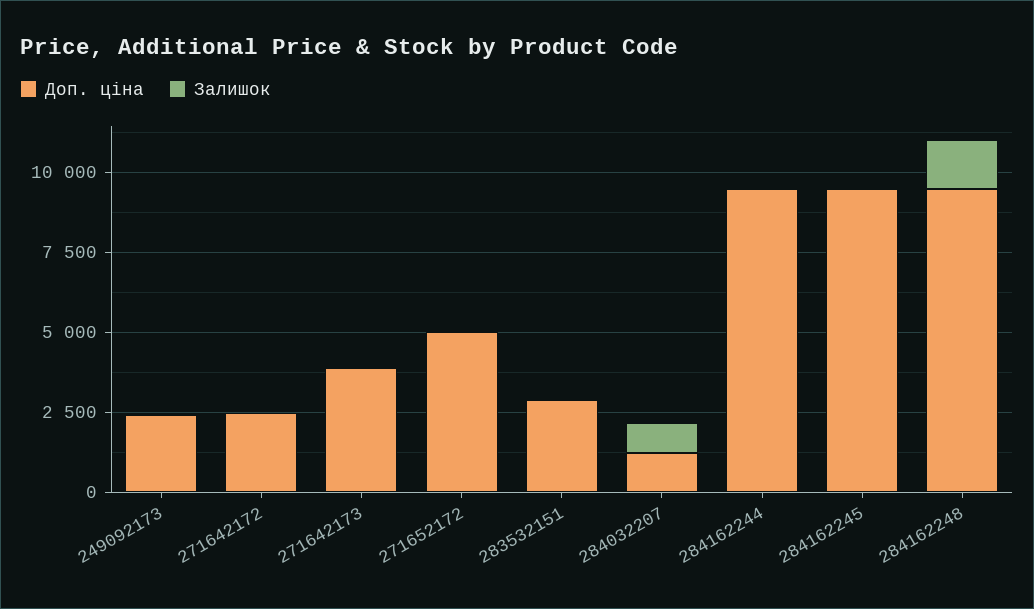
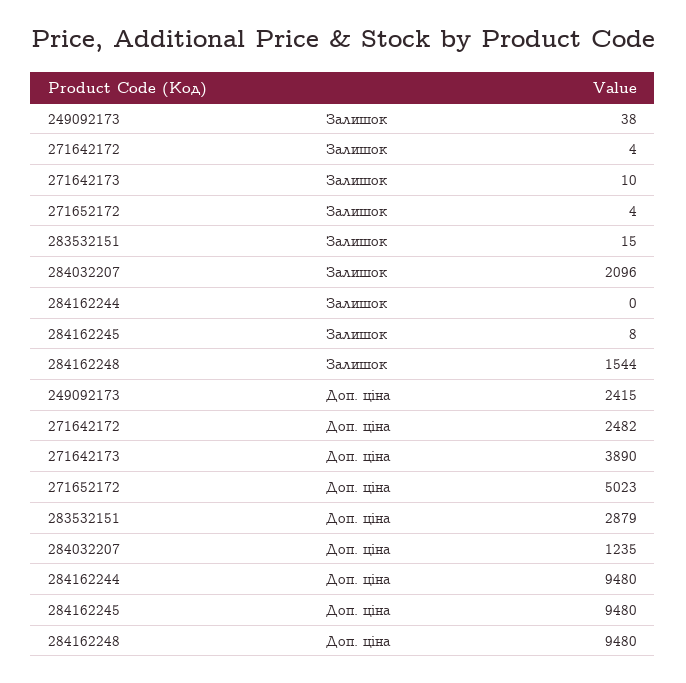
  {
    "Доп. ціна": {
      "249092173": 2415,
      "271642172": 2482,
      "271642173": 3890,
      "271652172": 5023,
      "283532151": 2879,
      "284032207": 1235,
      "284162244": 9480,
      "284162245": 9480,
      "284162248": 9480
    },
    "Залишок": {
      "249092173": 38,
      "271642172": 4,
      "271642173": 10,
      "271652172": 4,
      "283532151": 15,
-     "284032207": 1000,
+     "284032207": 2096,
      "284162244": 0,
      "284162245": 8,
      "284162248": 1544
    }
  }

